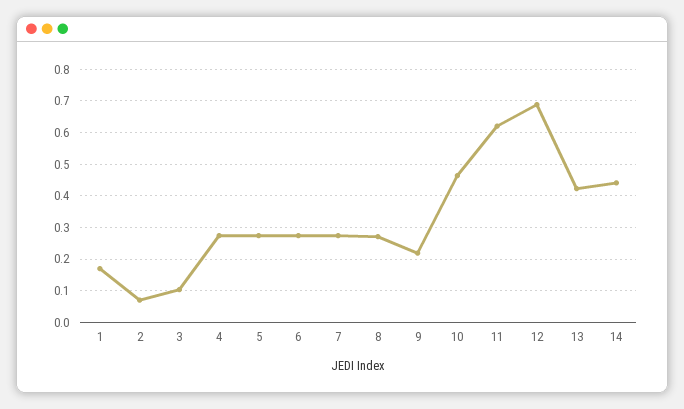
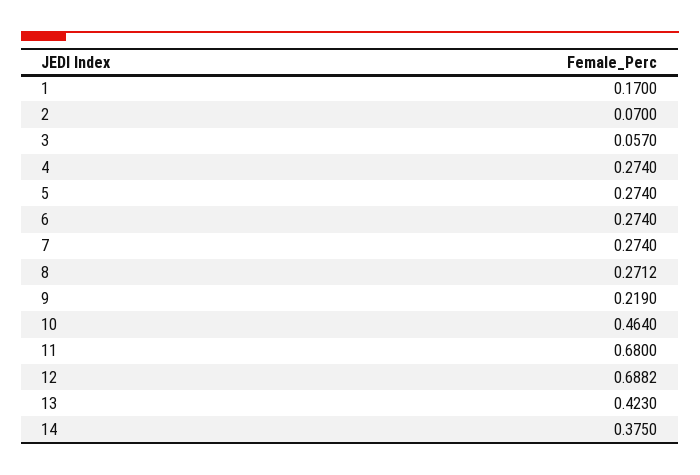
  {
    "1": 0.17,
    "2": 0.07,
-   "3": 0.1,
+   "3": 0.057,
    "4": 0.274,
    "5": 0.274,
    "6": 0.274,
    "7": 0.274,
    "8": 0.2712,
    "9": 0.219,
    "10": 0.464,
-   "11": 0.62,
+   "11": 0.68,
    "12": 0.6882,
    "13": 0.423,
-   "14": 0.44
+   "14": 0.375
  }

